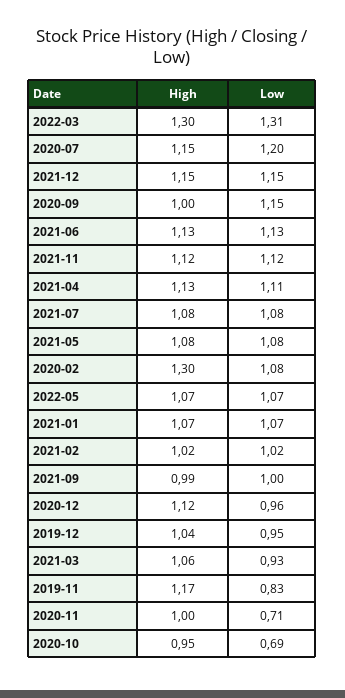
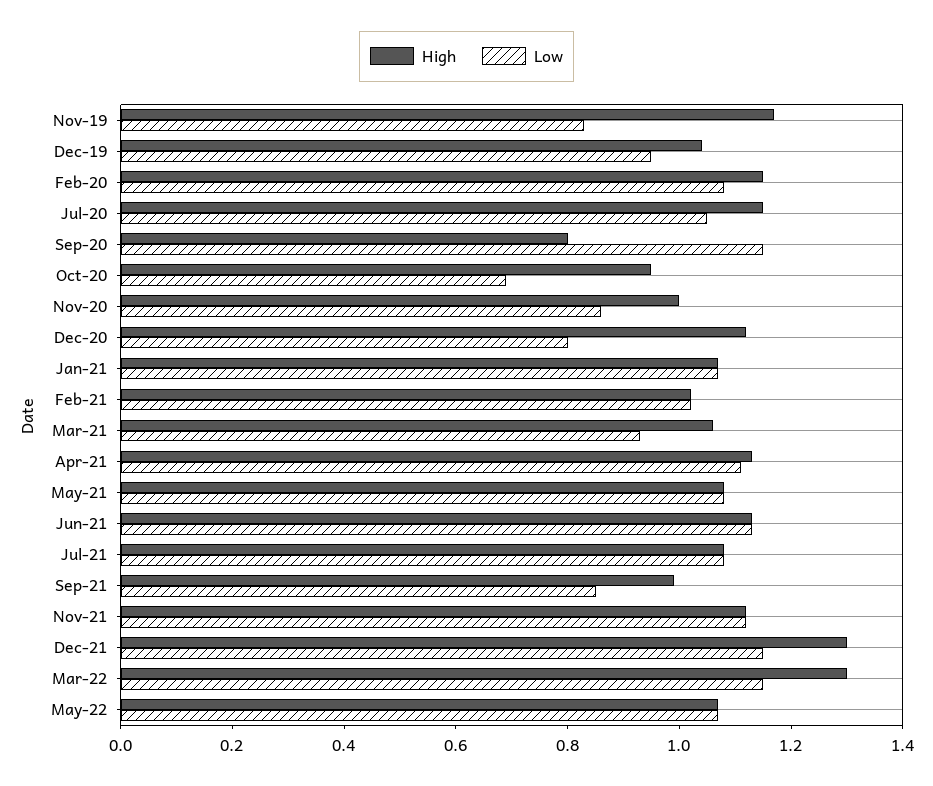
  {
    "High": {
      "2022-03": 1.3,
      "2020-07": 1.15,
-     "2021-12": 1.15,
+     "2021-12": 1.3,
-     "2020-09": 1,
+     "2020-09": 0.8,
      "2021-06": 1.13,
      "2021-11": 1.12,
      "2021-04": 1.13,
      "2021-07": 1.08,
      "2021-05": 1.08,
-     "2020-02": 1.3,
+     "2020-02": 1.15,
      "2022-05": 1.07,
      "2021-01": 1.07,
      "2021-02": 1.02,
      "2021-09": 0.99,
      "2020-12": 1.12,
      "2019-12": 1.04,
      "2021-03": 1.06,
      "2019-11": 1.17,
      "2020-11": 1,
      "2020-10": 0.95
    },
    "Low": {
-     "2022-03": 1.31,
+     "2022-03": 1.15,
-     "2020-07": 1.2,
+     "2020-07": 1.05,
      "2021-12": 1.15,
      "2020-09": 1.15,
      "2021-06": 1.13,
      "2021-11": 1.12,
      "2021-04": 1.11,
      "2021-07": 1.08,
      "2021-05": 1.08,
      "2020-02": 1.08,
      "2022-05": 1.07,
      "2021-01": 1.07,
      "2021-02": 1.02,
-     "2021-09": 1,
+     "2021-09": 0.85,
-     "2020-12": 0.96,
+     "2020-12": 0.8,
      "2019-12": 0.95,
      "2021-03": 0.93,
      "2019-11": 0.83,
-     "2020-11": 0.71,
+     "2020-11": 0.85,
      "2020-10": 0.69
    }
  }

